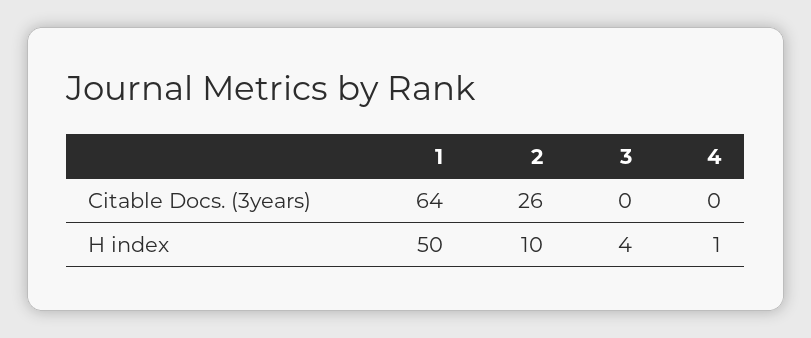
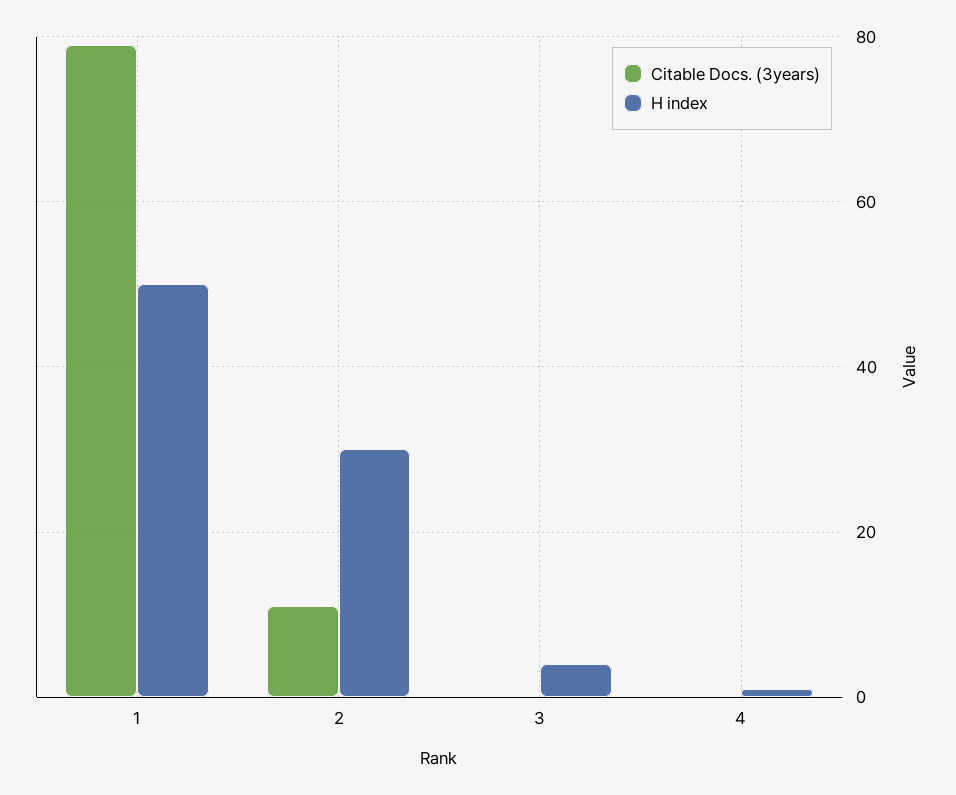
  {
    "Citable Docs. (3years)": {
-     "1": 64,
+     "1": 80,
-     "2": 26,
+     "2": 10,
      "3": 0,
      "4": 0
    },
    "H index": {
      "1": 50,
-     "2": 10,
+     "2": 30,
      "3": 4,
      "4": 1
    }
  }

